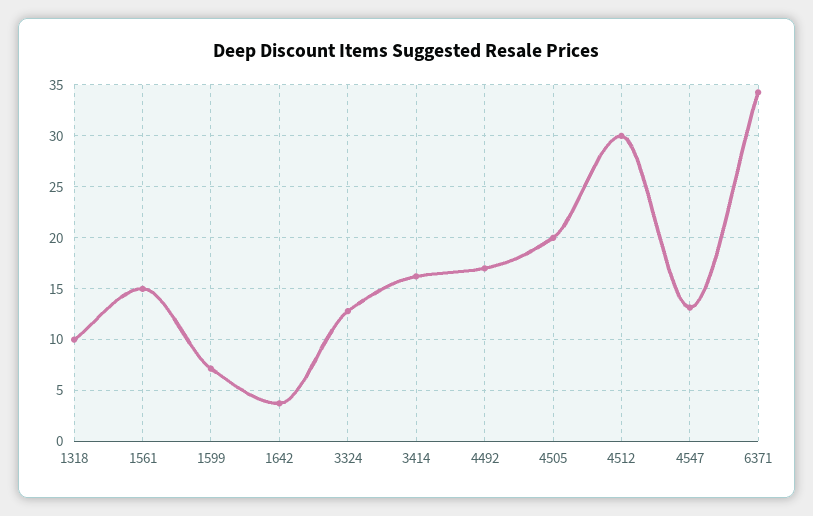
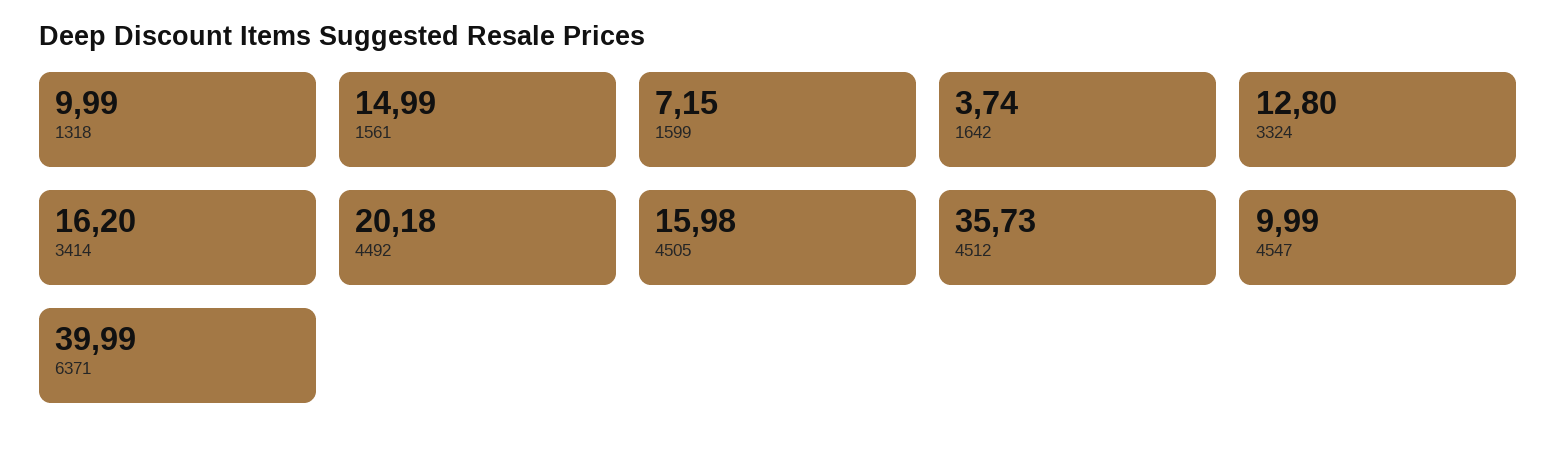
  {
    "1318": 9.99,
    "1561": 14.99,
    "1599": 7.15,
    "1642": 3.74,
    "3324": 12.8,
    "3414": 16.2,
-   "4492": 17,
+   "4492": 20.18,
-   "4505": 20,
+   "4505": 15.98,
-   "4512": 30,
+   "4512": 35.73,
-   "4547": 13,
+   "4547": 9.99,
-   "6371": 34
+   "6371": 39.99
  }

